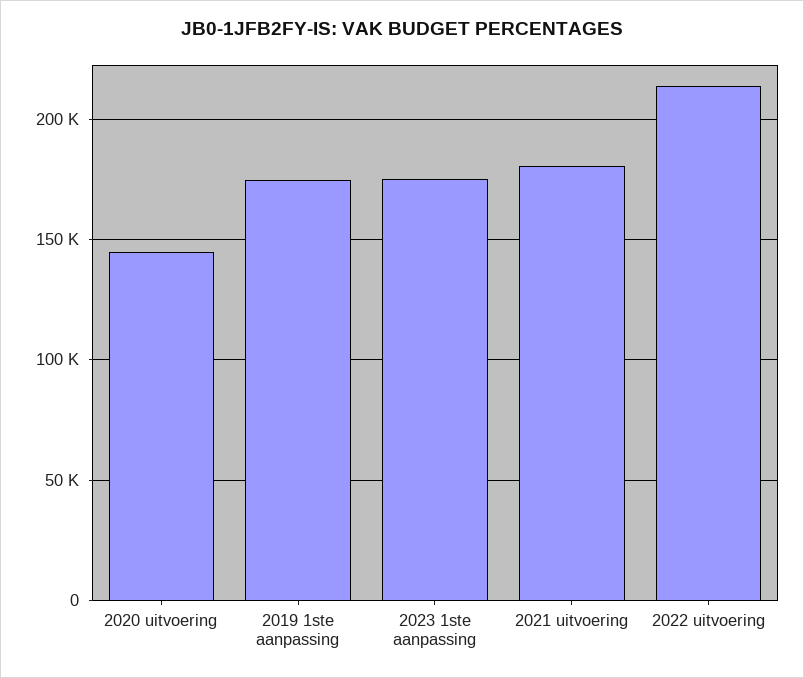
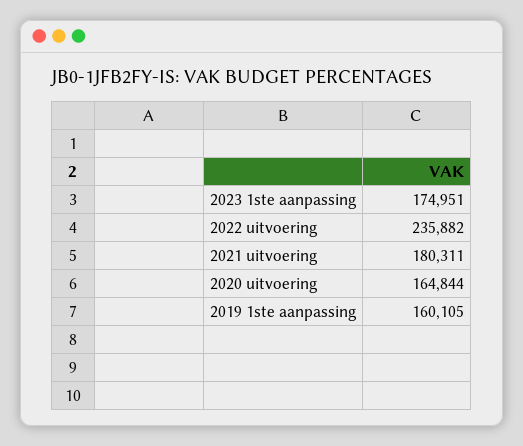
  {
-   "2020 uitvoering": 145000,
+   "2020 uitvoering": 164844,
-   "2019 1ste aanpassing": 175000,
+   "2019 1ste aanpassing": 160105,
    "2023 1ste aanpassing": 174951,
    "2021 uitvoering": 180311,
-   "2022 uitvoering": 215000
+   "2022 uitvoering": 235882
  }

